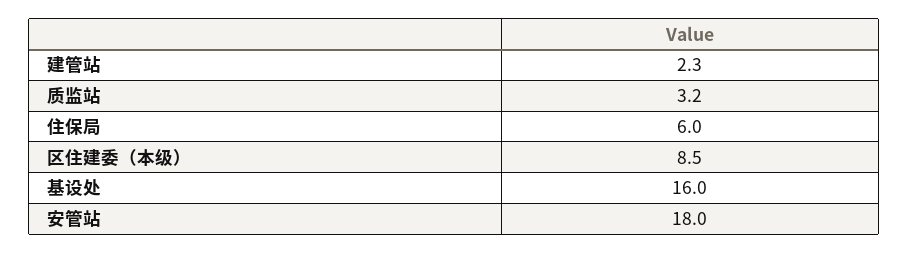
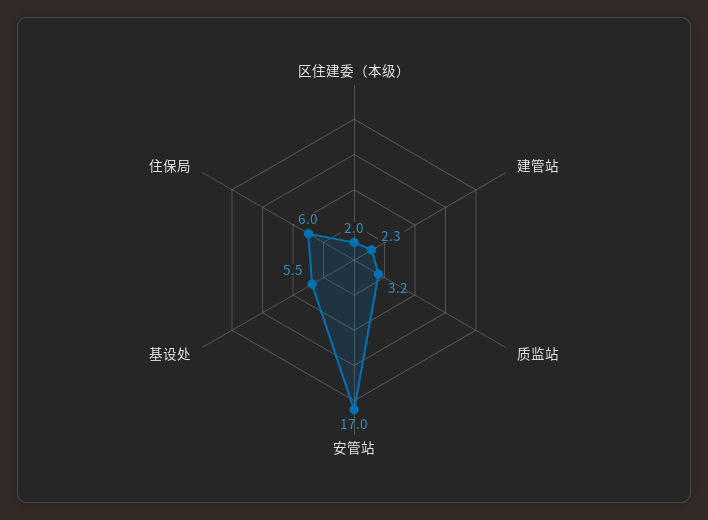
  {
    "建管站": 2.3,
    "质监站": 3.2,
    "住保局": 6,
-   "区住建委（本级）": 8.5,
+   "区住建委（本级）": 2,
-   "基设处": 16,
+   "基设处": 5.5,
-   "安管站": 18
+   "安管站": 17
  }

